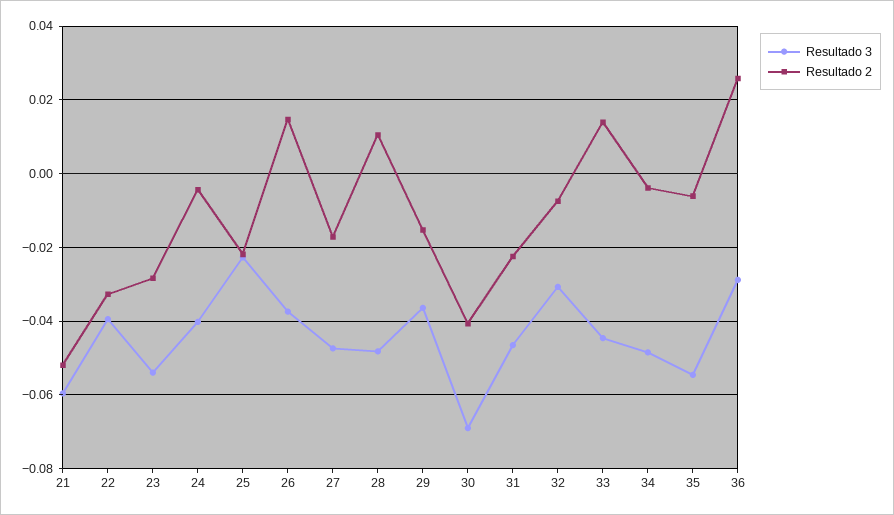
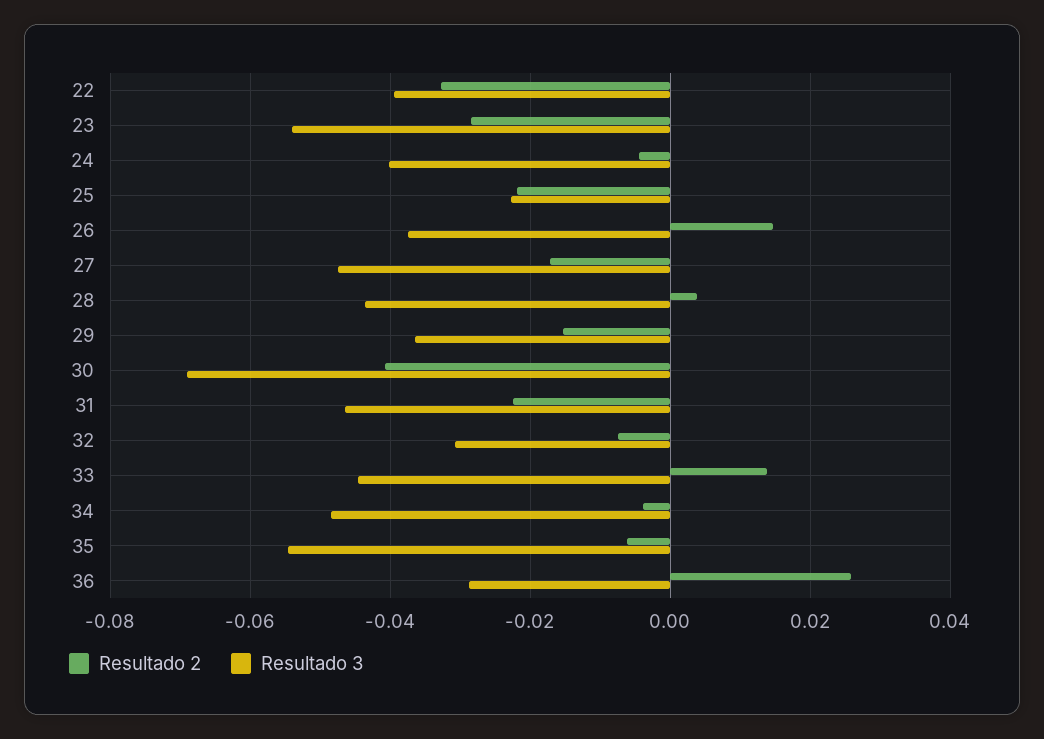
  {
    "Resultado 3": {
-     "21": -0.06,
      "22": -0.04,
      "23": -0.054,
      "24": -0.04,
      "25": -0.022,
      "26": -0.038,
      "27": -0.048,
-     "28": -0.048,
+     "28": -0.044,
      "29": -0.036,
      "30": -0.07,
      "31": -0.046,
      "32": -0.03,
      "33": -0.044,
      "34": -0.048,
      "35": -0.054,
      "36": -0.028
    },
    "Resultado 2": {
-     "21": -0.052,
      "22": -0.032,
      "23": -0.028,
      "24": -0.004,
      "25": -0.022,
      "26": 0.014,
      "27": -0.018,
-     "28": 0.01,
+     "28": 0.004,
      "29": -0.016,
      "30": -0.04,
      "31": -0.022,
      "32": -0.008,
      "33": 0.014,
      "34": -0.004,
      "35": -0.006,
      "36": 0.026
    }
  }

